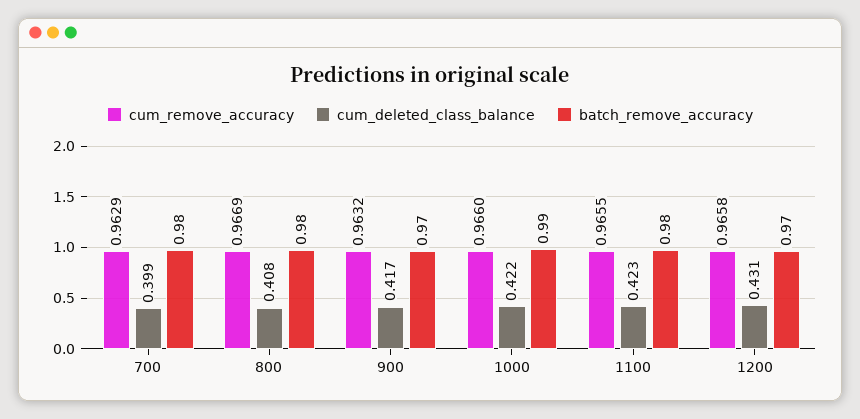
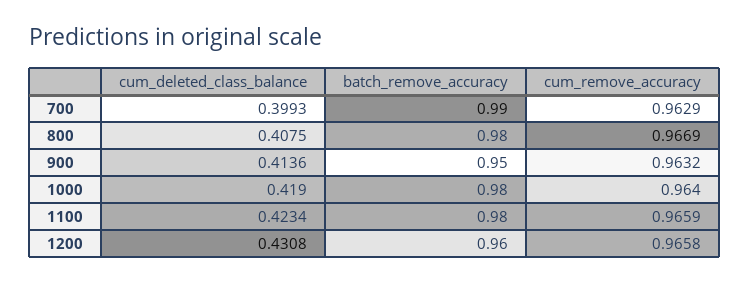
  {
    "cum_remove_accuracy": {
      "700": 0.9629,
      "800": 0.9669,
      "900": 0.9632,
-     "1000": 0.966,
+     "1000": 0.964,
-     "1100": 0.9655,
+     "1100": 0.9659,
      "1200": 0.9658
    },
    "cum_deleted_class_balance": {
      "700": 0.3993,
      "800": 0.4075,
-     "900": 0.417,
+     "900": 0.4136,
-     "1000": 0.422,
+     "1000": 0.419,
      "1100": 0.4234,
      "1200": 0.4308
    },
    "batch_remove_accuracy": {
-     "700": 0.98,
+     "700": 0.99,
      "800": 0.98,
-     "900": 0.97,
+     "900": 0.95,
-     "1000": 0.99,
+     "1000": 0.98,
      "1100": 0.98,
-     "1200": 0.97
+     "1200": 0.96
    }
  }

